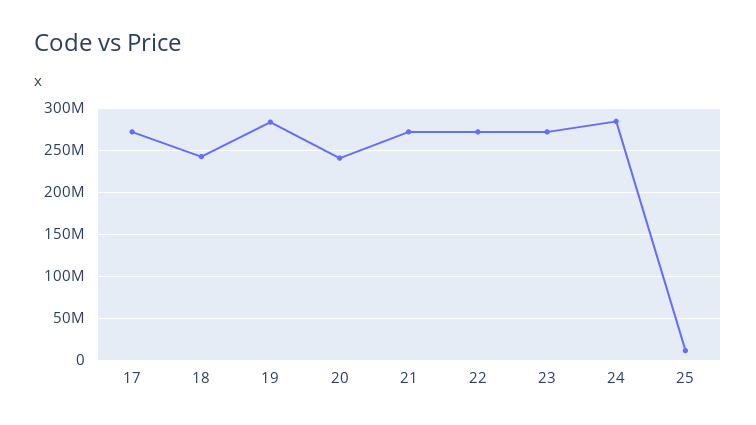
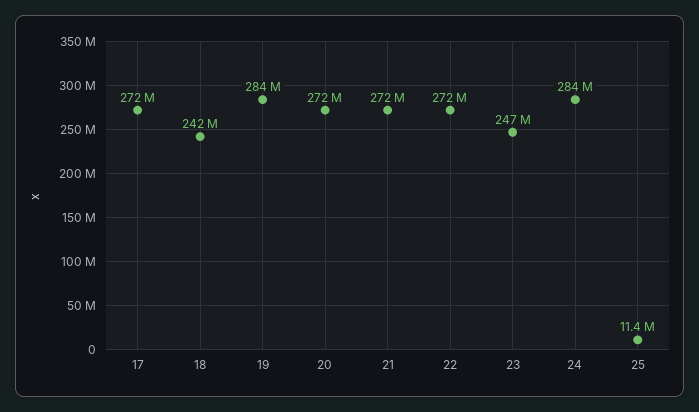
  {
    "17": 272000000,
    "18": 242000000,
    "19": 284000000,
-   "20": 240000000,
+   "20": 272000000,
    "21": 272000000,
    "22": 272000000,
-   "23": 270000000,
+   "23": 247000000,
    "24": 284000000,
    "25": 11400000
  }

